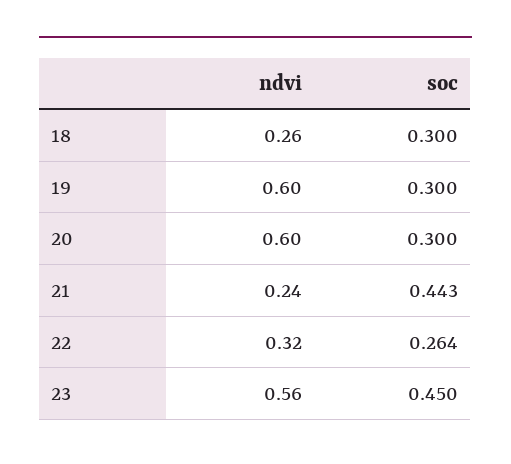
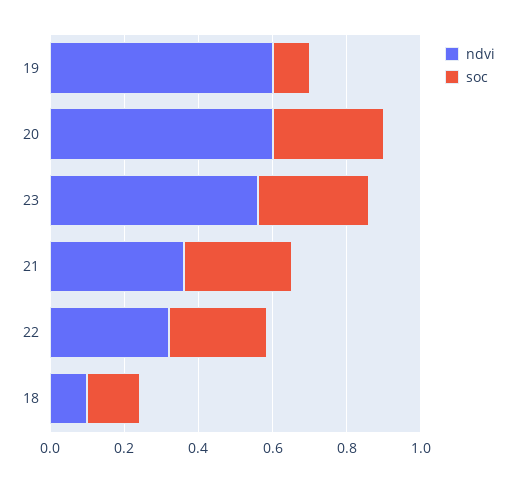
  {
    "ndvi": {
-     "18": 0.26,
+     "18": 0.1,
      "19": 0.6,
      "20": 0.6,
-     "21": 0.24,
+     "21": 0.35,
      "22": 0.32,
      "23": 0.56
    },
    "soc": {
-     "18": 0.3,
+     "18": 0.15,
-     "19": 0.3,
+     "19": 0.1,
      "20": 0.3,
-     "21": 0.443,
+     "21": 0.3,
      "22": 0.264,
-     "23": 0.45
+     "23": 0.3
    }
  }

